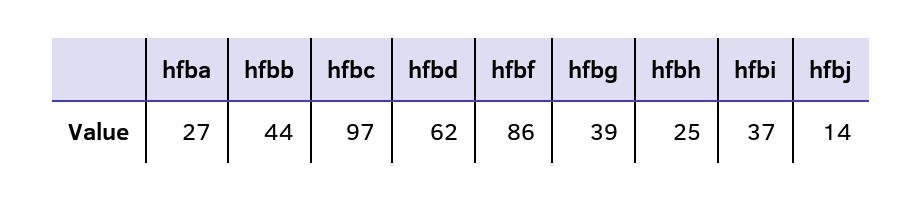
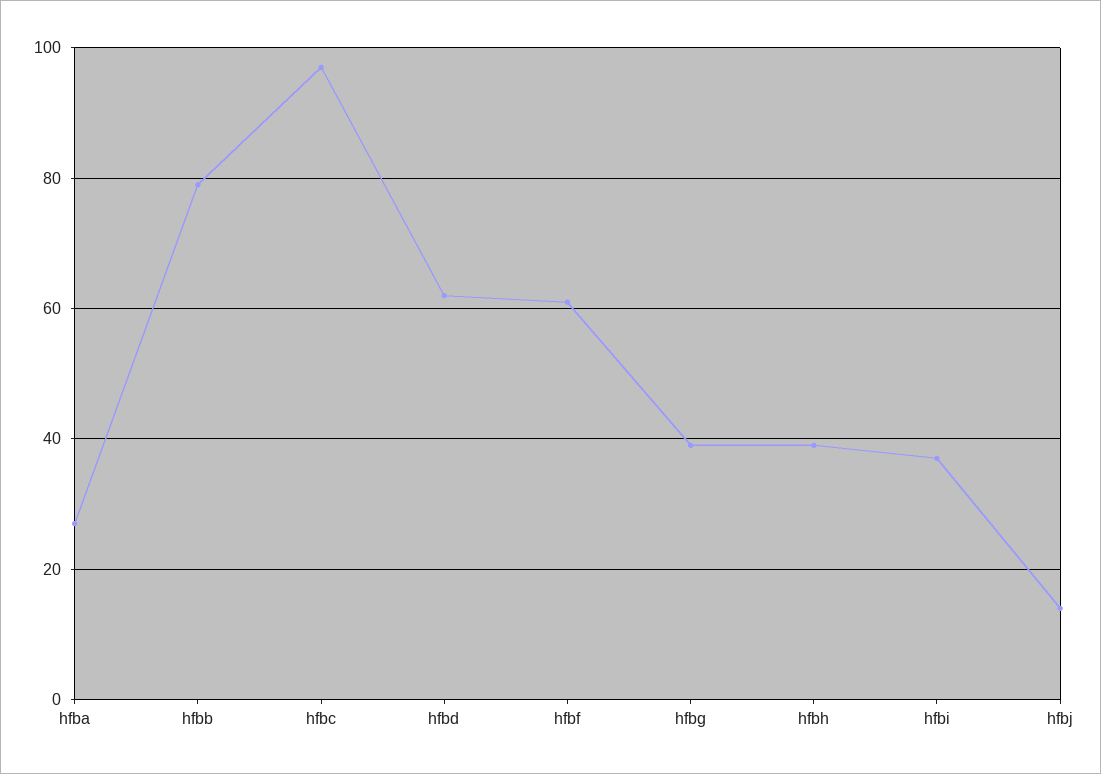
  {
    "hfba": 27,
-   "hfbb": 44,
+   "hfbb": 80,
    "hfbc": 97,
    "hfbd": 62,
-   "hfbf": 86,
+   "hfbf": 60,
    "hfbg": 39,
-   "hfbh": 25,
+   "hfbh": 40,
    "hfbi": 37,
    "hfbj": 14
  }

